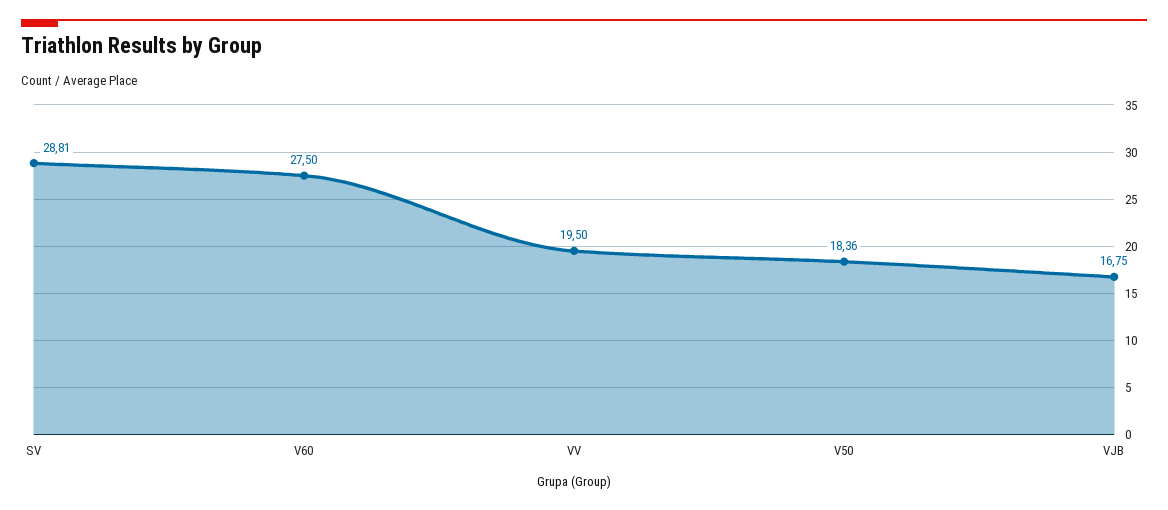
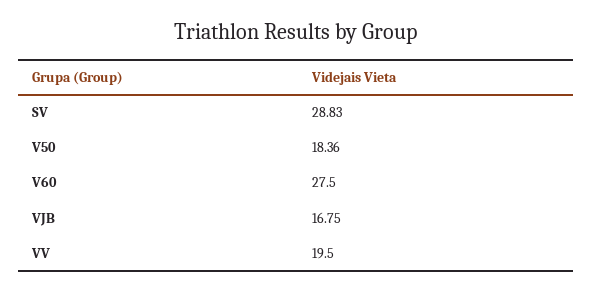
  {
-   "SV": 28.81,
+   "SV": 28.83,
    "V60": 27.5,
    "VV": 19.5,
    "V50": 18.36,
    "VJB": 16.75
  }

